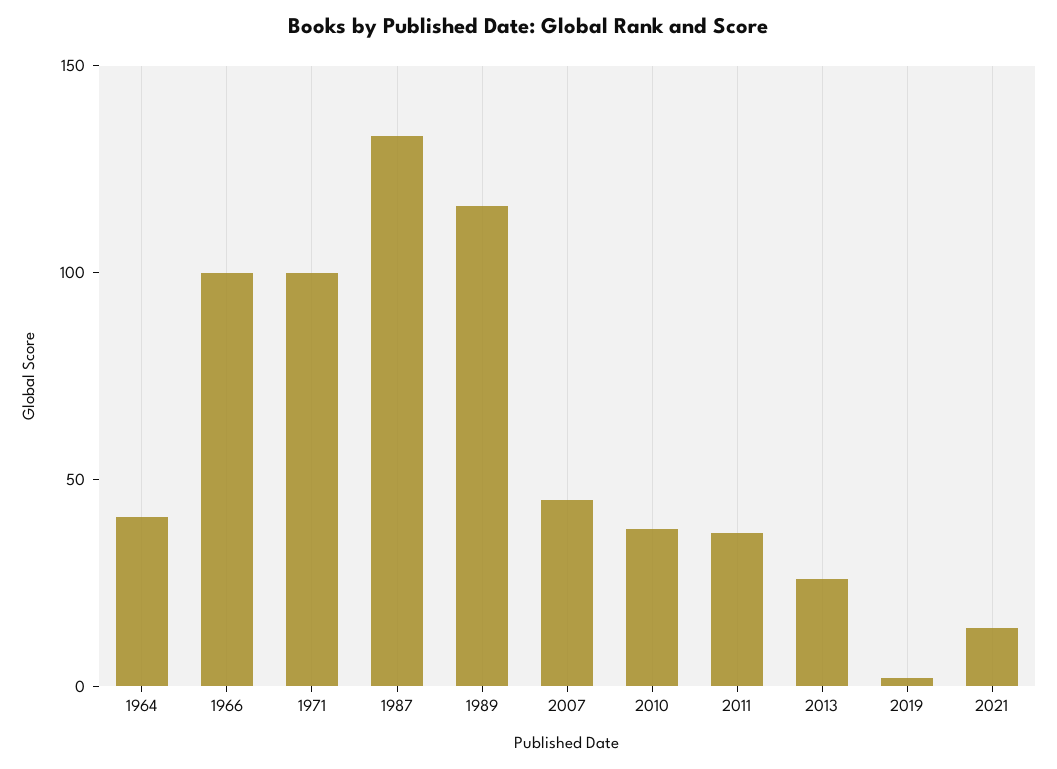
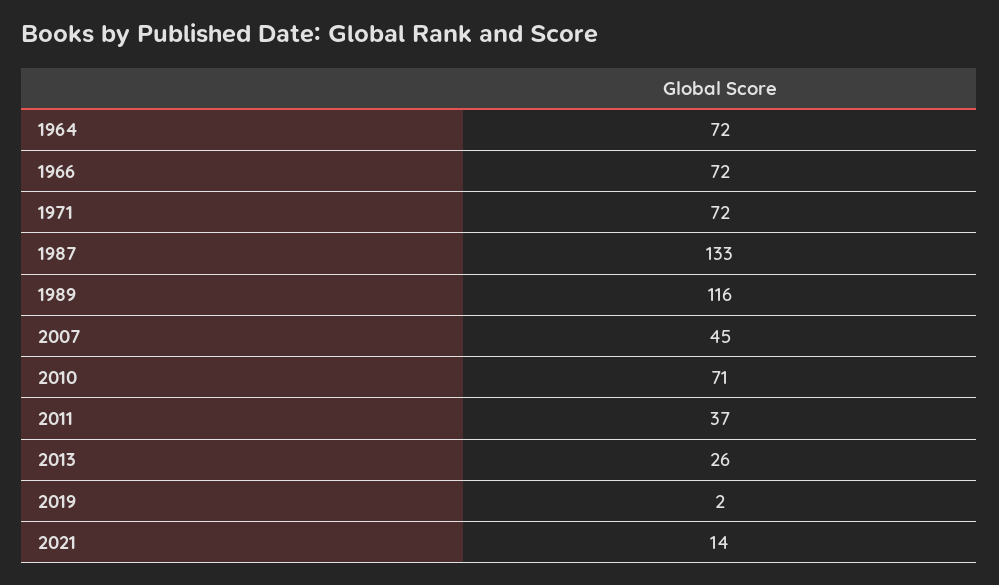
  {
-   "1964": 40,
+   "1964": 72,
-   "1966": 100,
+   "1966": 72,
-   "1971": 100,
+   "1971": 72,
    "1987": 133,
    "1989": 116,
    "2007": 45,
-   "2010": 40,
+   "2010": 71,
    "2011": 37,
    "2013": 26,
    "2019": 2,
    "2021": 14
  }

